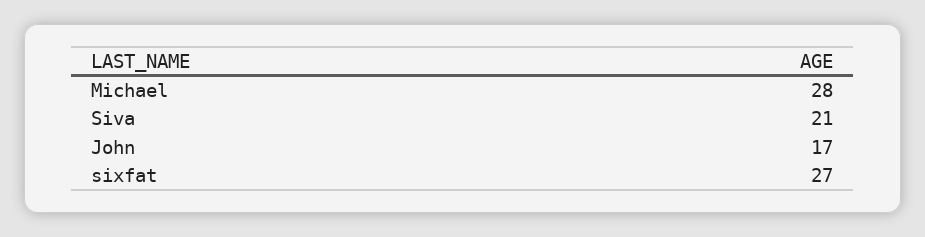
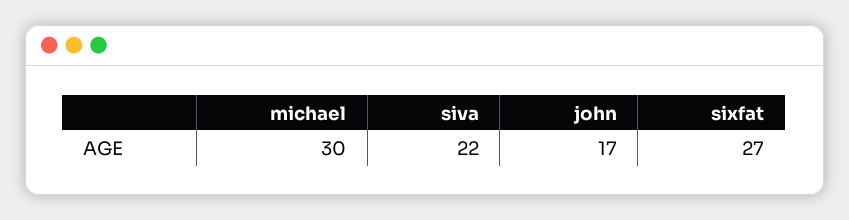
  {
-   "Michael": 28,
+   "Michael": 30,
-   "Siva": 21,
+   "Siva": 22,
    "John": 17,
    "sixfat": 27
  }

